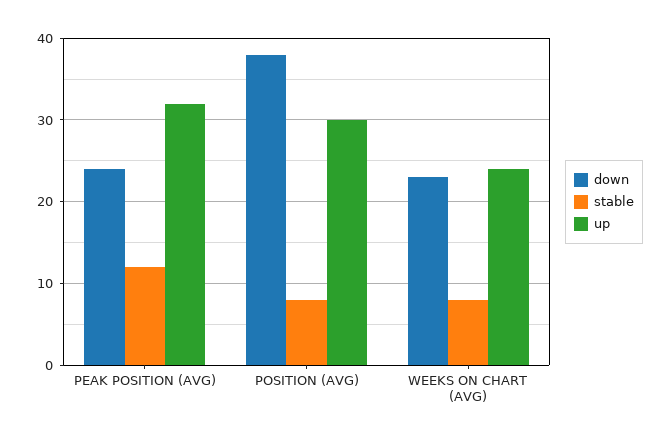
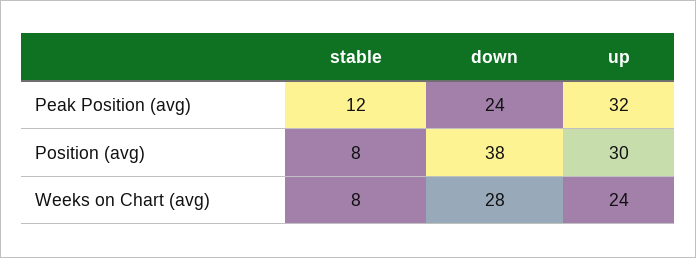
  {
    "down": {
      "PEAK POSITION (AVG)": 24,
      "POSITION (AVG)": 38,
-     "WEEKS ON CHART (AVG)": 23
+     "WEEKS ON CHART (AVG)": 28
    },
    "stable": {
      "PEAK POSITION (AVG)": 12,
      "POSITION (AVG)": 8,
      "WEEKS ON CHART (AVG)": 8
    },
    "up": {
      "PEAK POSITION (AVG)": 32,
      "POSITION (AVG)": 30,
      "WEEKS ON CHART (AVG)": 24
    }
  }

